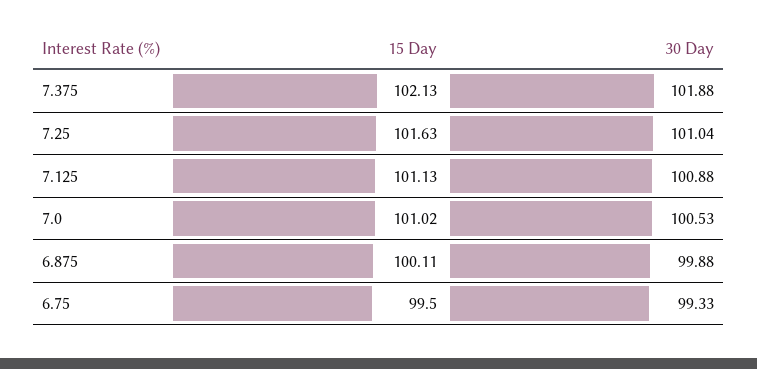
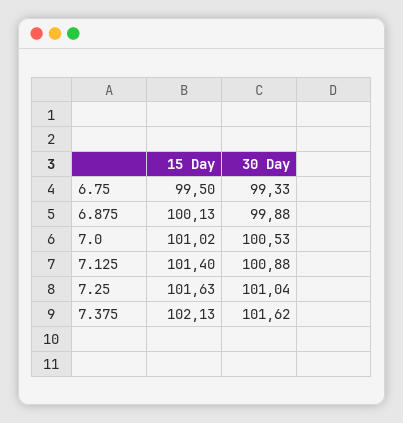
  {
    "15 Day": {
      "7.375": 102.13,
      "7.25": 101.63,
-     "7.125": 101.13,
+     "7.125": 101.4,
      "7.0": 101.02,
-     "6.875": 100.11,
+     "6.875": 100.13,
      "6.75": 99.5
    },
    "30 Day": {
-     "7.375": 101.88,
+     "7.375": 101.62,
      "7.25": 101.04,
      "7.125": 100.88,
      "7.0": 100.53,
      "6.875": 99.88,
      "6.75": 99.33
    }
  }

